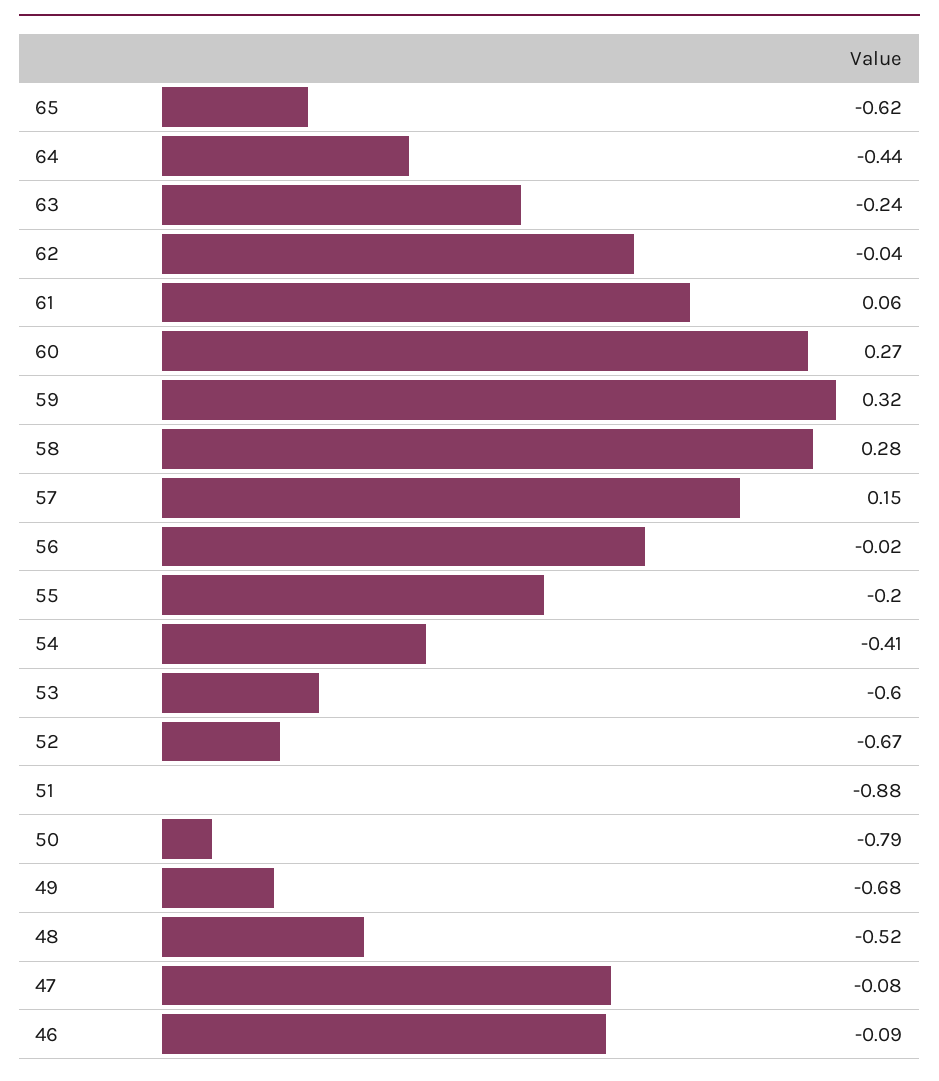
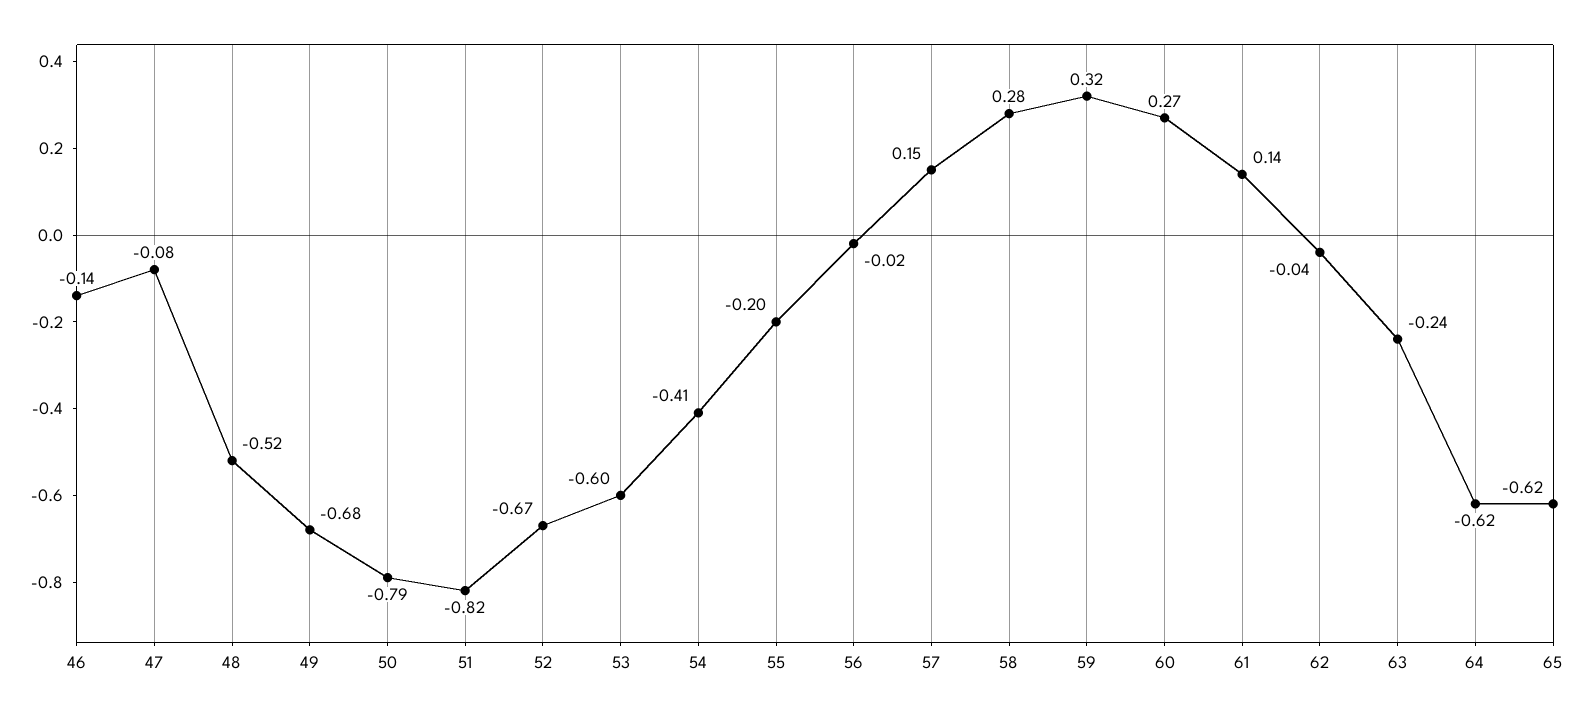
  {
    "65": -0.62,
-   "64": -0.44,
+   "64": -0.62,
    "63": -0.24,
    "62": -0.04,
-   "61": 0.06,
+   "61": 0.14,
    "60": 0.27,
    "59": 0.32,
    "58": 0.28,
    "57": 0.15,
    "56": -0.02,
    "55": -0.2,
    "54": -0.41,
    "53": -0.6,
    "52": -0.67,
-   "51": -0.88,
+   "51": -0.82,
    "50": -0.79,
    "49": -0.68,
    "48": -0.52,
    "47": -0.08,
-   "46": -0.09
+   "46": -0.14
  }

